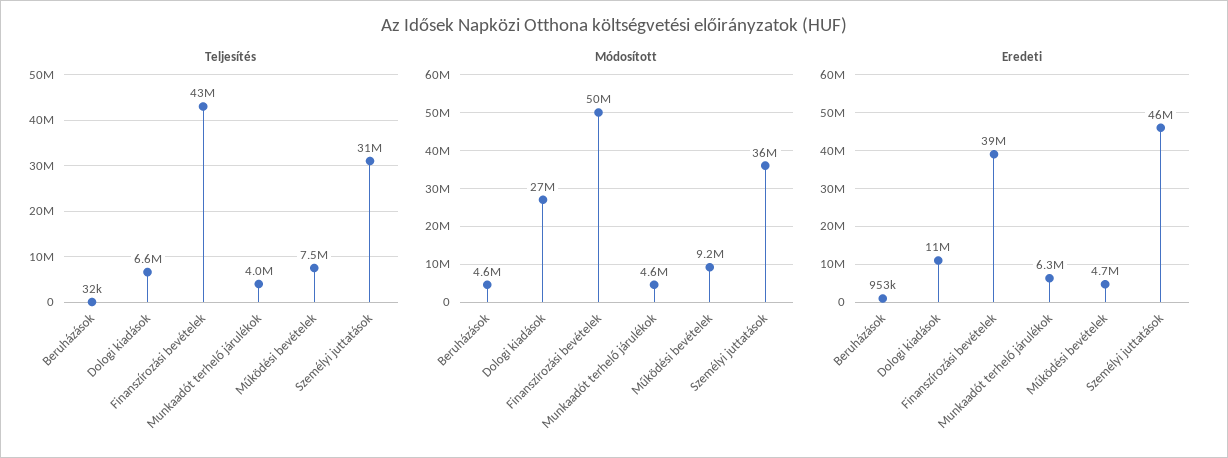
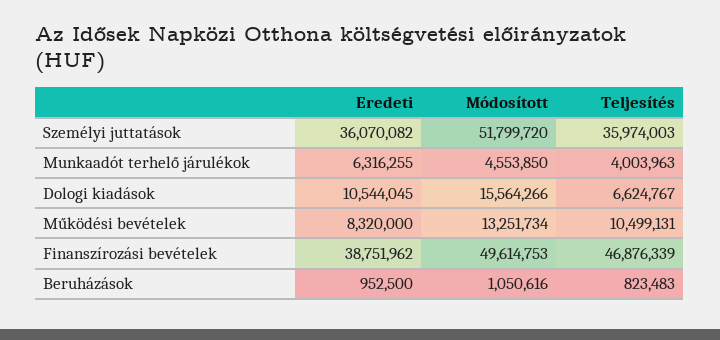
  {
    "Teljesítés": {
-     "Beruházások": 32000,
+     "Beruházások": 823483,
      "Dologi kiadások": 6624767,
-     "Finanszírozási bevételek": 43000000,
+     "Finanszírozási bevételek": 46876339,
      "Munkaadót terhelő járulékok": 4003963,
-     "Működési bevételek": 7500000,
+     "Működési bevételek": 10499131,
-     "Személyi juttatások": 31000000
+     "Személyi juttatások": 35974003
    },
    "Módosított": {
-     "Beruházások": 4600000,
+     "Beruházások": 1050616,
-     "Dologi kiadások": 27000000,
+     "Dologi kiadások": 15564266,
      "Finanszírozási bevételek": 49614753,
      "Munkaadót terhelő járulékok": 4553850,
-     "Működési bevételek": 9200000,
+     "Működési bevételek": 13251734,
-     "Személyi juttatások": 36000000
+     "Személyi juttatások": 51799720
    },
    "Eredeti": {
      "Beruházások": 952500,
      "Dologi kiadások": 10544045,
      "Finanszírozási bevételek": 38751962,
      "Munkaadót terhelő járulékok": 6316255,
-     "Működési bevételek": 4700000,
+     "Működési bevételek": 8320000,
-     "Személyi juttatások": 46000000
+     "Személyi juttatások": 36070082
    }
  }

